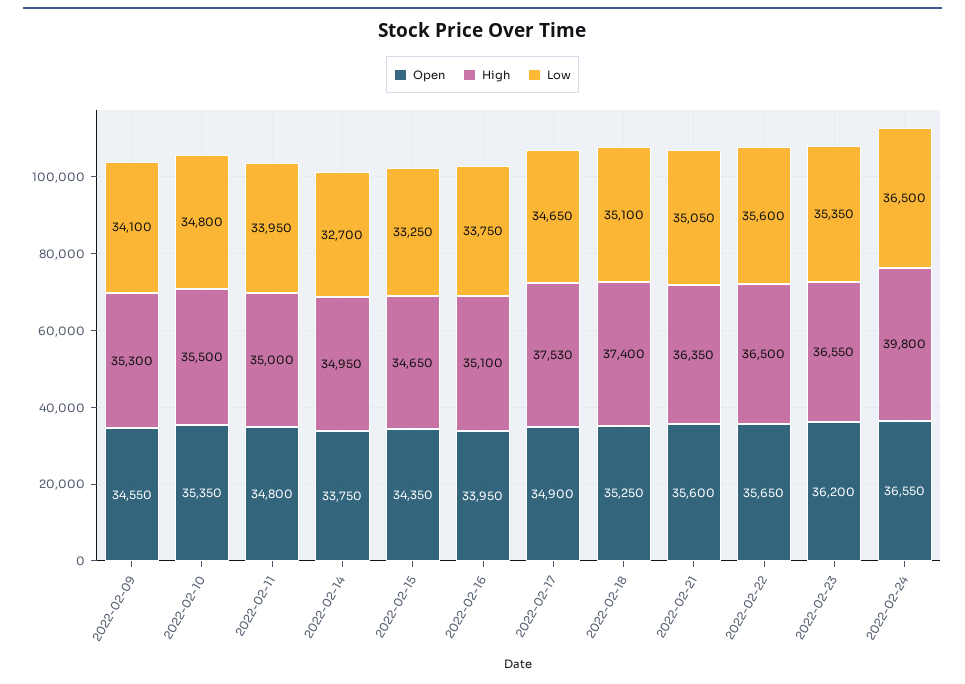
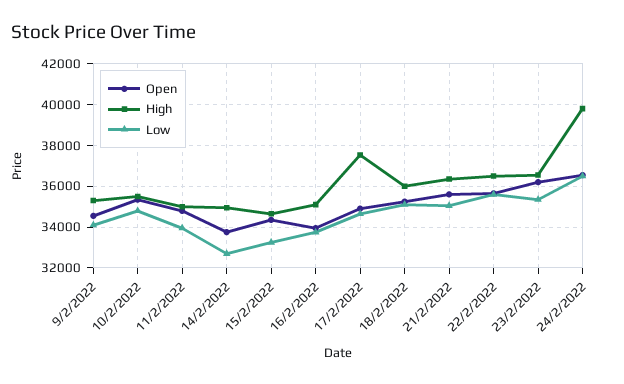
  {
    "Open": {
      "2022-02-09": 34550,
      "2022-02-10": 35350,
      "2022-02-11": 34800,
      "2022-02-14": 33750,
      "2022-02-15": 34350,
      "2022-02-16": 33950,
      "2022-02-17": 34900,
      "2022-02-18": 35250,
      "2022-02-21": 35600,
      "2022-02-22": 35650,
      "2022-02-23": 36200,
      "2022-02-24": 36550
    },
    "High": {
      "2022-02-09": 35300,
      "2022-02-10": 35500,
      "2022-02-11": 35000,
      "2022-02-14": 34950,
      "2022-02-15": 34650,
      "2022-02-16": 35100,
      "2022-02-17": 37530,
-     "2022-02-18": 37400,
+     "2022-02-18": 36000,
      "2022-02-21": 36350,
      "2022-02-22": 36500,
      "2022-02-23": 36550,
      "2022-02-24": 39800
    },
    "Low": {
      "2022-02-09": 34100,
      "2022-02-10": 34800,
      "2022-02-11": 33950,
      "2022-02-14": 32700,
      "2022-02-15": 33250,
      "2022-02-16": 33750,
      "2022-02-17": 34650,
      "2022-02-18": 35100,
      "2022-02-21": 35050,
      "2022-02-22": 35600,
      "2022-02-23": 35350,
      "2022-02-24": 36500
    }
  }

